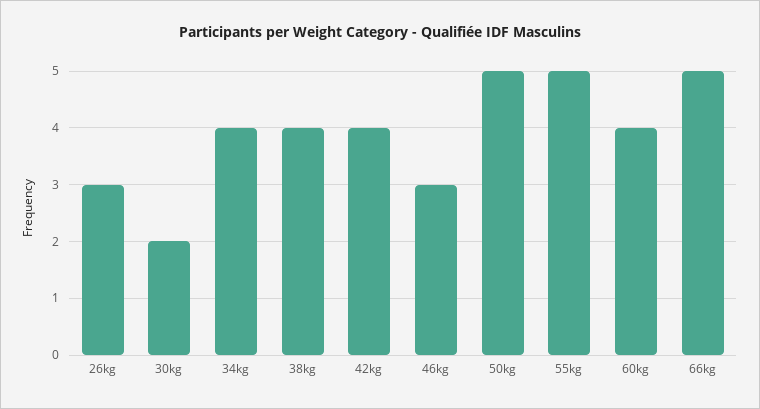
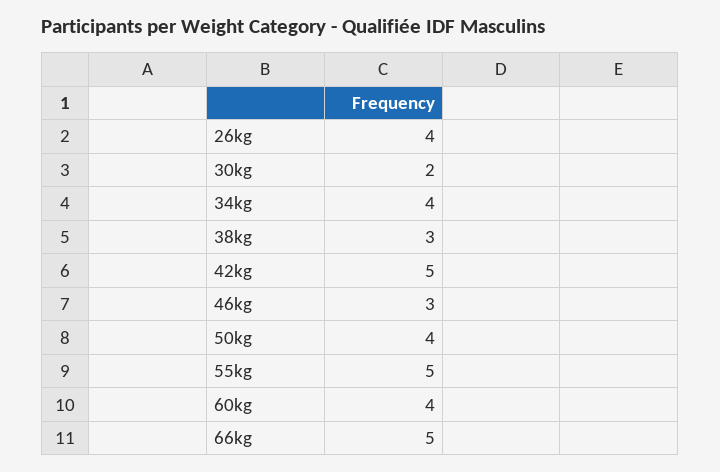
  {
-   "26kg": 3,
+   "26kg": 4,
    "30kg": 2,
    "34kg": 4,
-   "38kg": 4,
+   "38kg": 3,
-   "42kg": 4,
+   "42kg": 5,
    "46kg": 3,
-   "50kg": 5,
+   "50kg": 4,
    "55kg": 5,
    "60kg": 4,
    "66kg": 5
  }

